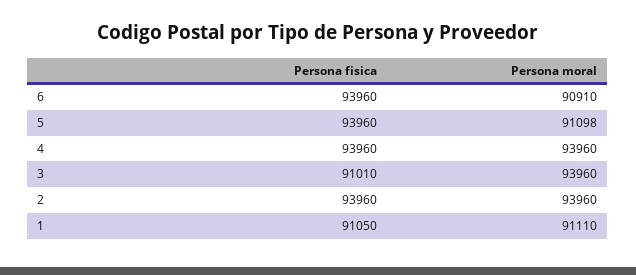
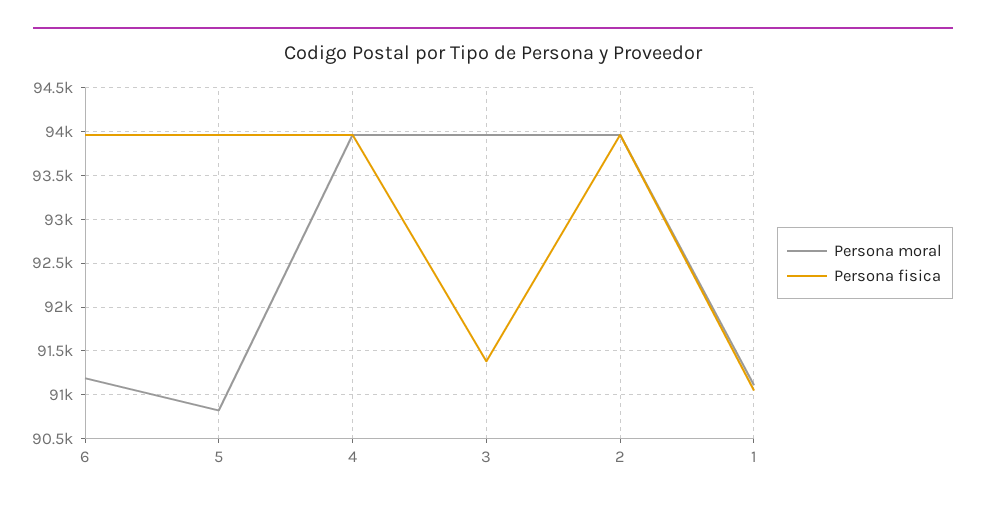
  {
    "Persona fisica": {
      "6": 93960,
      "5": 93960,
      "4": 93960,
-     "3": 91010,
+     "3": 91400,
      "2": 93960,
      "1": 91050
    },
    "Persona moral": {
-     "6": 90910,
+     "6": 91200,
-     "5": 91098,
+     "5": 90800,
      "4": 93960,
      "3": 93960,
      "2": 93960,
      "1": 91110
    }
  }

